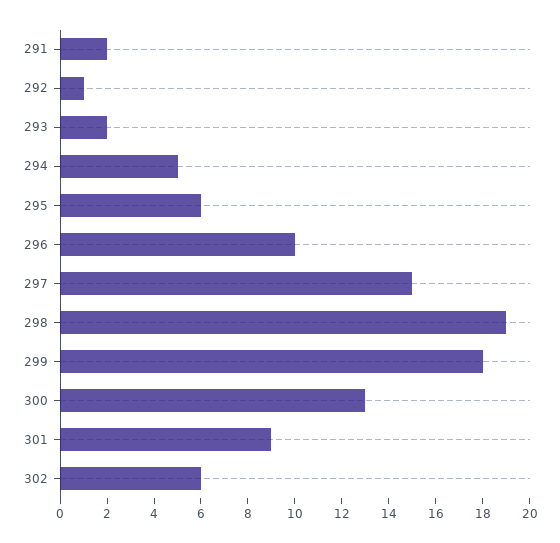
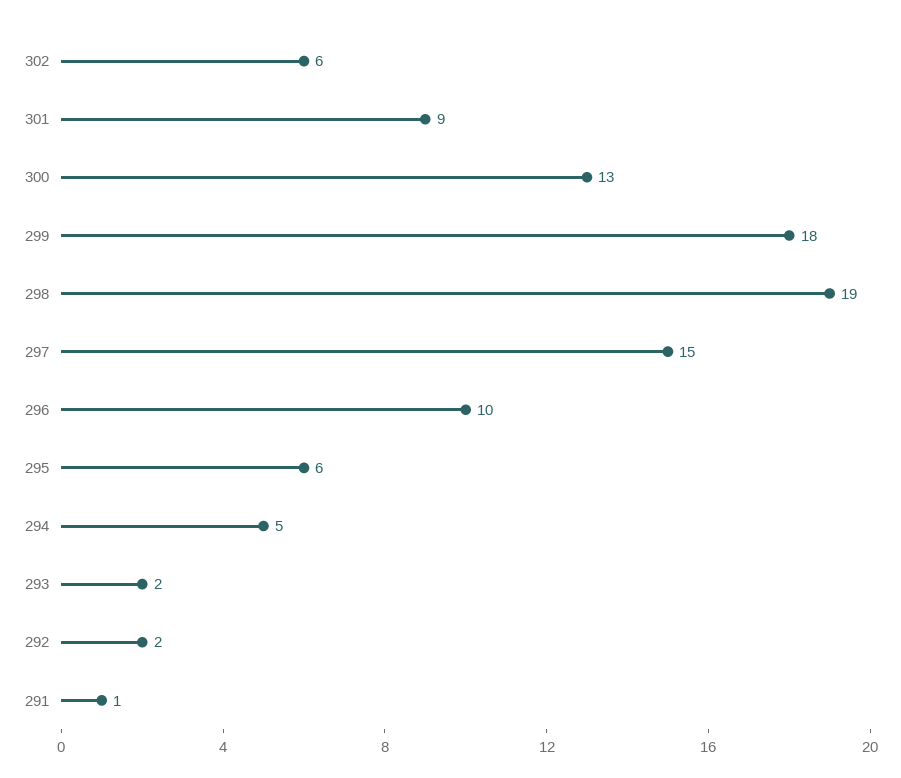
  {
-   "291": 2,
+   "291": 1,
-   "292": 1,
+   "292": 2,
    "293": 2,
    "294": 5,
    "295": 6,
    "296": 10,
    "297": 15,
    "298": 19,
    "299": 18,
    "300": 13,
    "301": 9,
    "302": 6
  }

